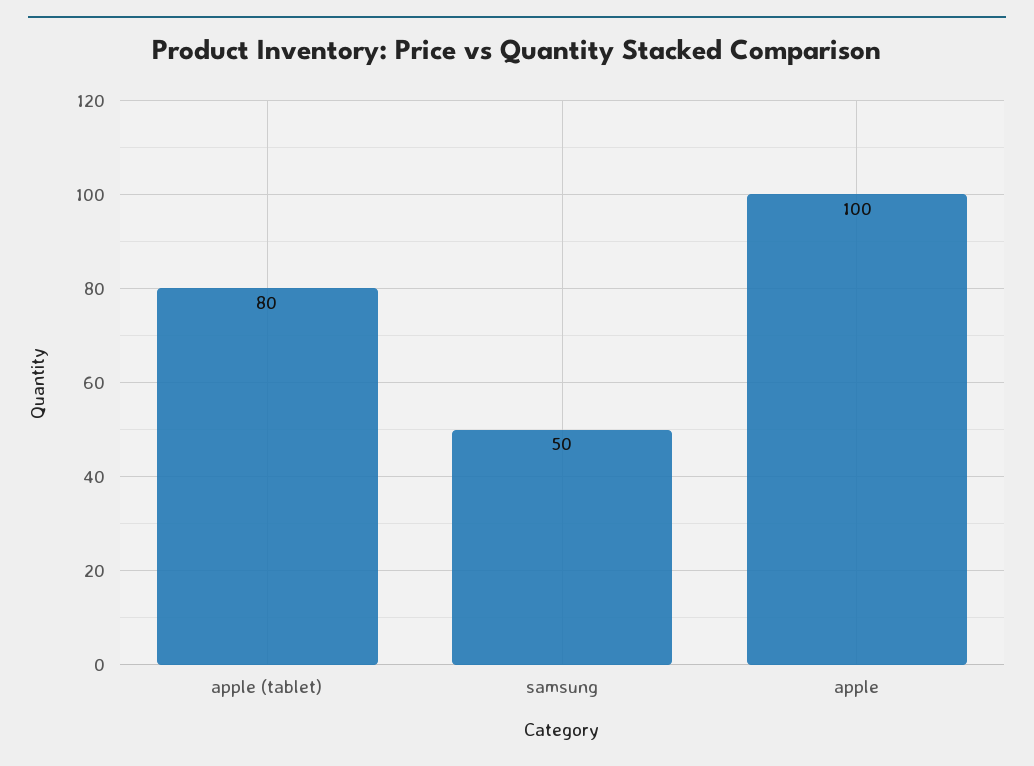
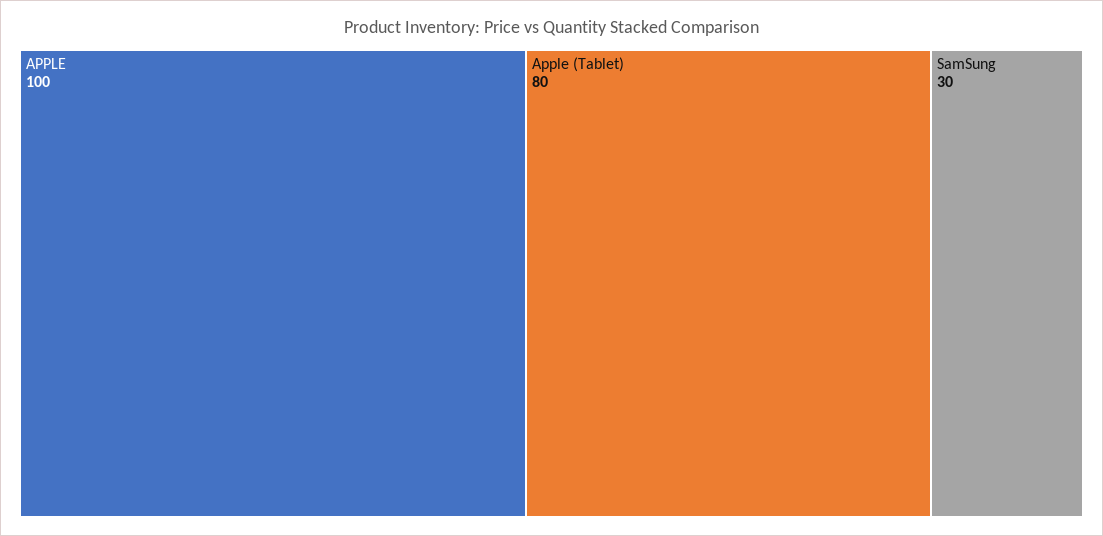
  {
    "apple (tablet)": 80,
-   "samsung": 50,
+   "samsung": 30,
    "apple": 100
  }

